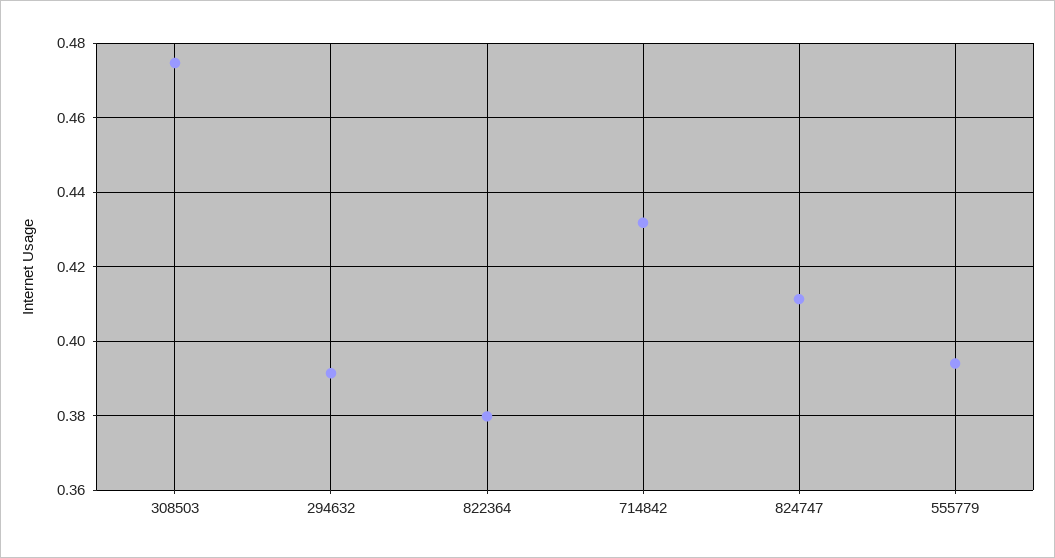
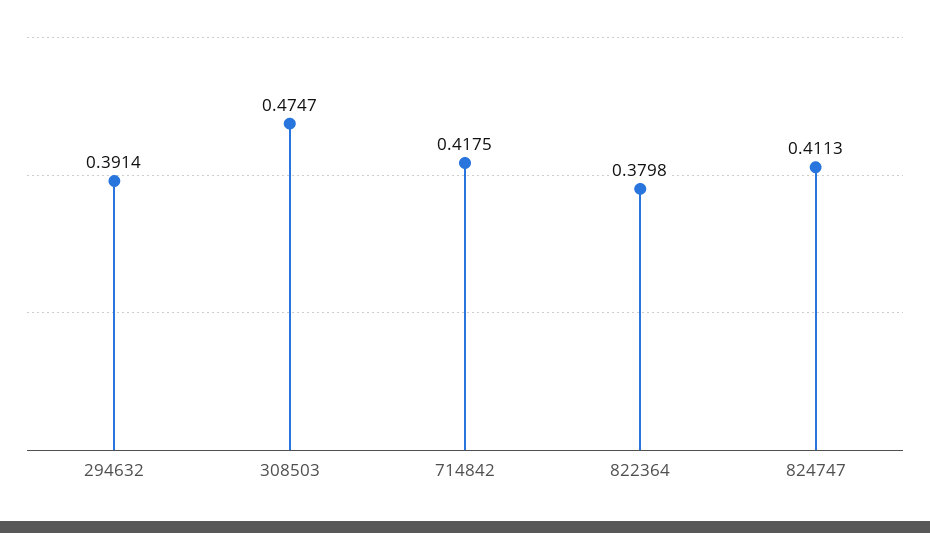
  {
    "308503": 0.4747,
    "294632": 0.3914,
    "822364": 0.3798,
-   "714842": 0.432,
+   "714842": 0.4175,
-   "824747": 0.4113,
+   "824747": 0.4113
-   "555779": 0.394
  }

